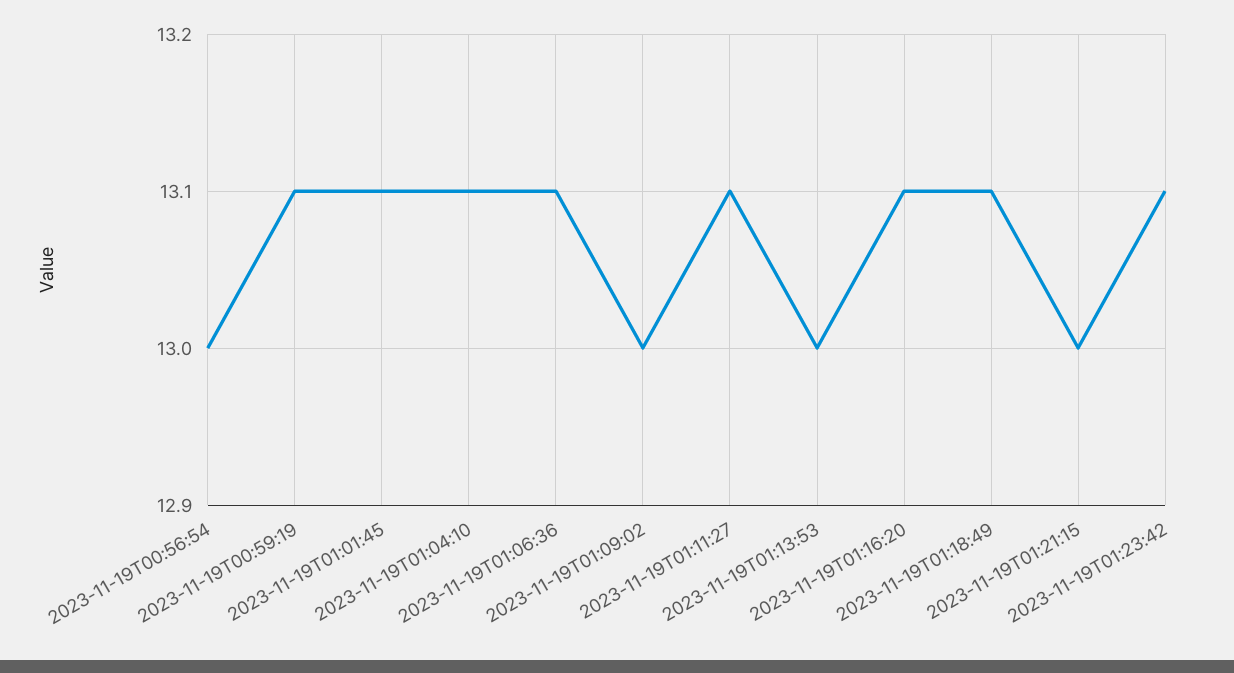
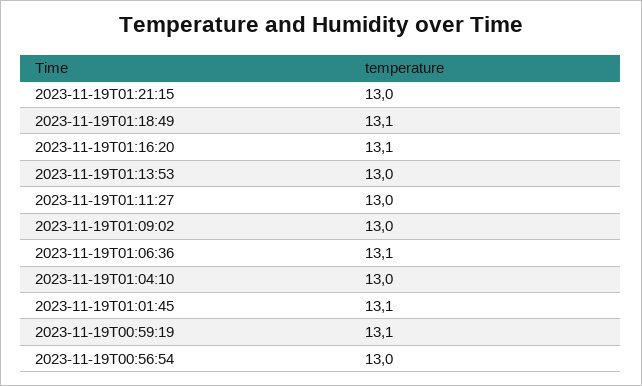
  {
    "2023-11-19T00:56:54": 13,
    "2023-11-19T00:59:19": 13.1,
    "2023-11-19T01:01:45": 13.1,
-   "2023-11-19T01:04:10": 13.1,
+   "2023-11-19T01:04:10": 13,
    "2023-11-19T01:06:36": 13.1,
    "2023-11-19T01:09:02": 13,
-   "2023-11-19T01:11:27": 13.1,
+   "2023-11-19T01:11:27": 13,
    "2023-11-19T01:13:53": 13,
    "2023-11-19T01:16:20": 13.1,
    "2023-11-19T01:18:49": 13.1,
-   "2023-11-19T01:21:15": 13,
+   "2023-11-19T01:21:15": 13
-   "2023-11-19T01:23:42": 13.1
  }

